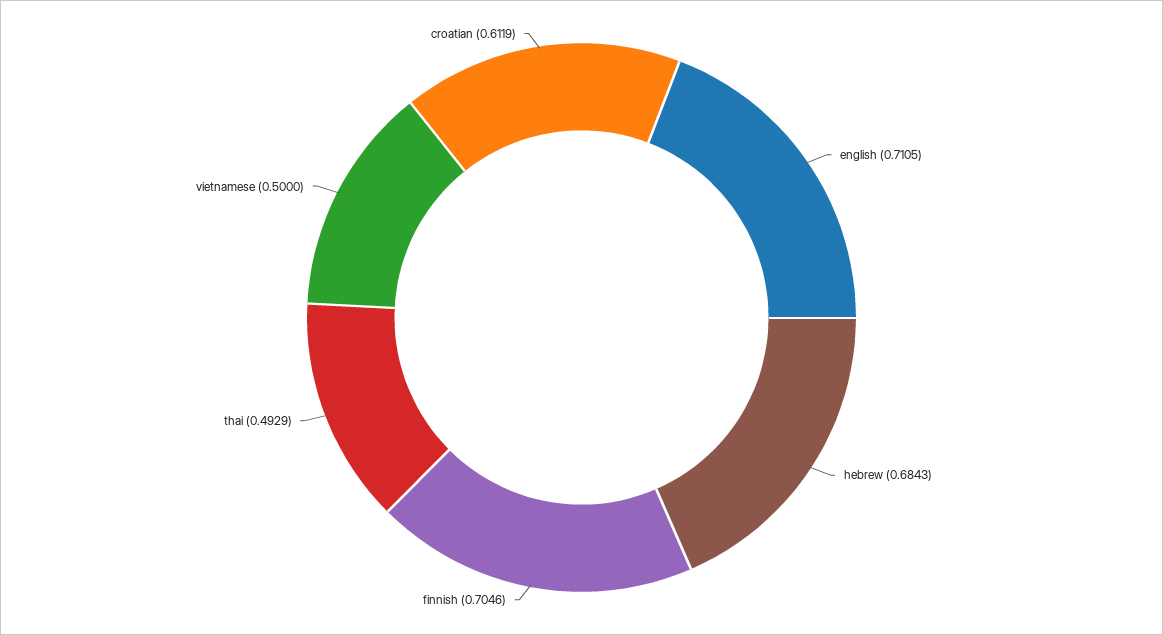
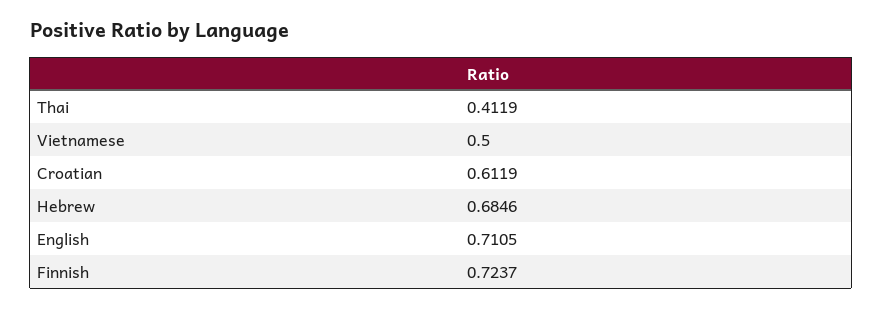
  {
    "english": 0.7105,
-   "hebrew": 0.6843,
+   "hebrew": 0.6846,
-   "finnish": 0.7046,
+   "finnish": 0.7237,
-   "thai": 0.4929,
+   "thai": 0.4119,
    "vietnamese": 0.5,
    "croatian": 0.6119
  }

